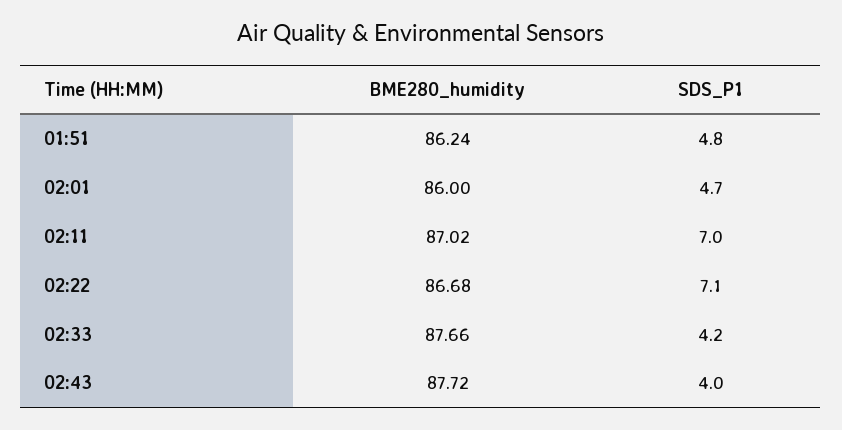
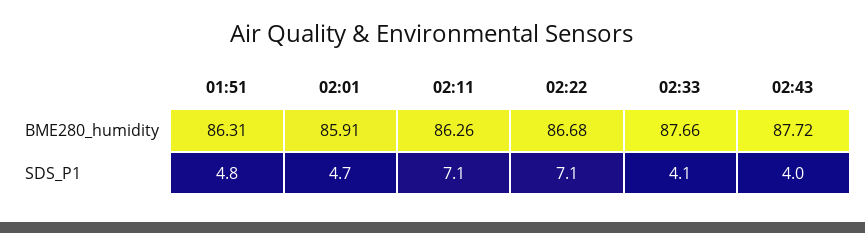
  {
    "BME280_humidity": {
-     "01:51": 86.24,
+     "01:51": 86.31,
-     "02:01": 86,
+     "02:01": 85.91,
-     "02:11": 87.02,
+     "02:11": 86.26,
      "02:22": 86.68,
      "02:33": 87.66,
      "02:43": 87.72
    },
    "SDS_P1": {
      "01:51": 4.8,
      "02:01": 4.7,
-     "02:11": 7,
+     "02:11": 7.1,
      "02:22": 7.1,
-     "02:33": 4.2,
+     "02:33": 4.1,
      "02:43": 4
    }
  }

